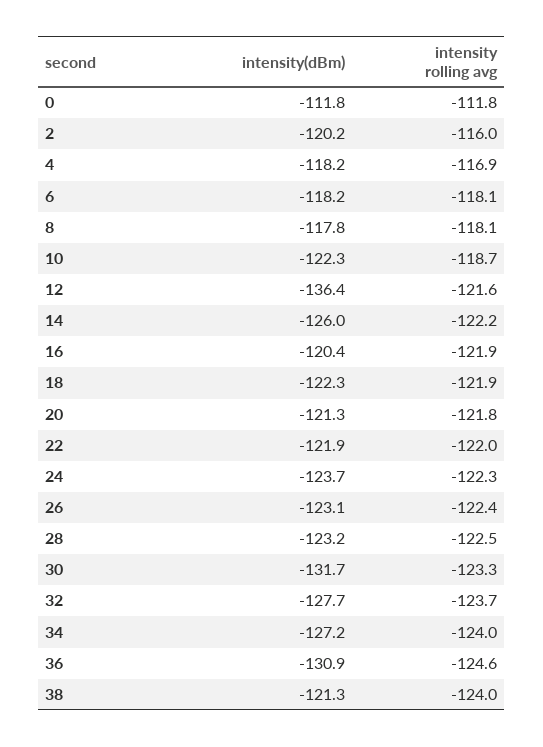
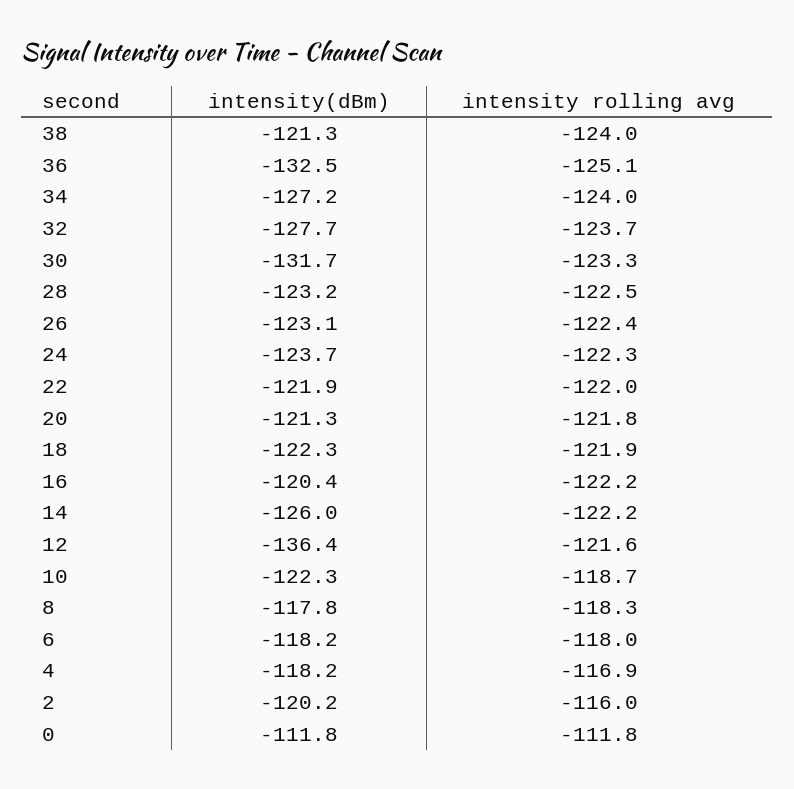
  {
    "intensity(dBm)": {
      "0": -111.8,
      "2": -120.2,
      "4": -118.2,
      "6": -118.2,
      "8": -117.8,
      "10": -122.3,
      "12": -136.4,
      "14": -126,
      "16": -120.4,
      "18": -122.3,
      "20": -121.3,
      "22": -121.9,
      "24": -123.7,
      "26": -123.1,
      "28": -123.2,
      "30": -131.7,
      "32": -127.7,
      "34": -127.2,
-     "36": -130.9,
+     "36": -132.5,
      "38": -121.3
    },
    "intensity rolling avg": {
      "0": -111.8,
      "2": -116,
      "4": -116.9,
-     "6": -118.1,
+     "6": -118,
-     "8": -118.1,
+     "8": -118.3,
      "10": -118.7,
      "12": -121.6,
      "14": -122.2,
-     "16": -121.9,
+     "16": -122.2,
      "18": -121.9,
      "20": -121.8,
      "22": -122,
      "24": -122.3,
      "26": -122.4,
      "28": -122.5,
      "30": -123.3,
      "32": -123.7,
      "34": -124,
-     "36": -124.6,
+     "36": -125.1,
      "38": -124
    }
  }

